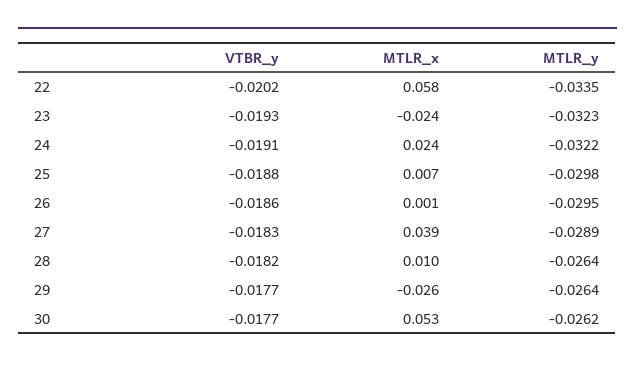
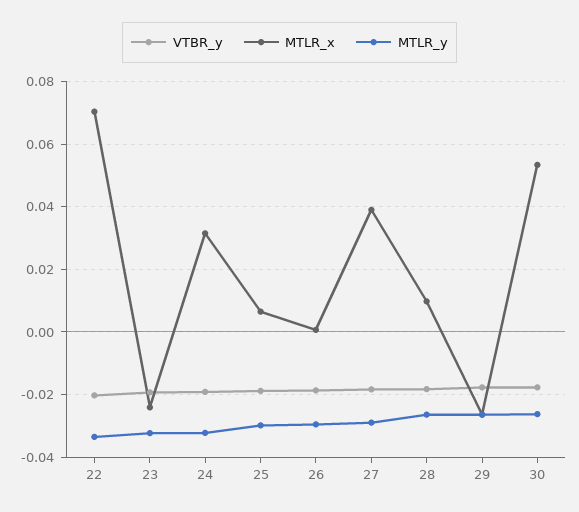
  {
    "VTBR_y": {
      "22": -0.0202,
      "23": -0.0193,
      "24": -0.0191,
      "25": -0.0188,
      "26": -0.0186,
      "27": -0.0183,
      "28": -0.0182,
      "29": -0.0177,
      "30": -0.0177
    },
    "MTLR_x": {
-     "22": 0.058,
+     "22": 0.07,
      "23": -0.024,
-     "24": 0.024,
+     "24": 0.032,
      "25": 0.007,
      "26": 0.001,
      "27": 0.039,
      "28": 0.01,
      "29": -0.026,
      "30": 0.053
    },
    "MTLR_y": {
      "22": -0.0335,
      "23": -0.0323,
      "24": -0.0322,
      "25": -0.0298,
      "26": -0.0295,
      "27": -0.0289,
      "28": -0.0264,
      "29": -0.0264,
      "30": -0.0262
    }
  }

